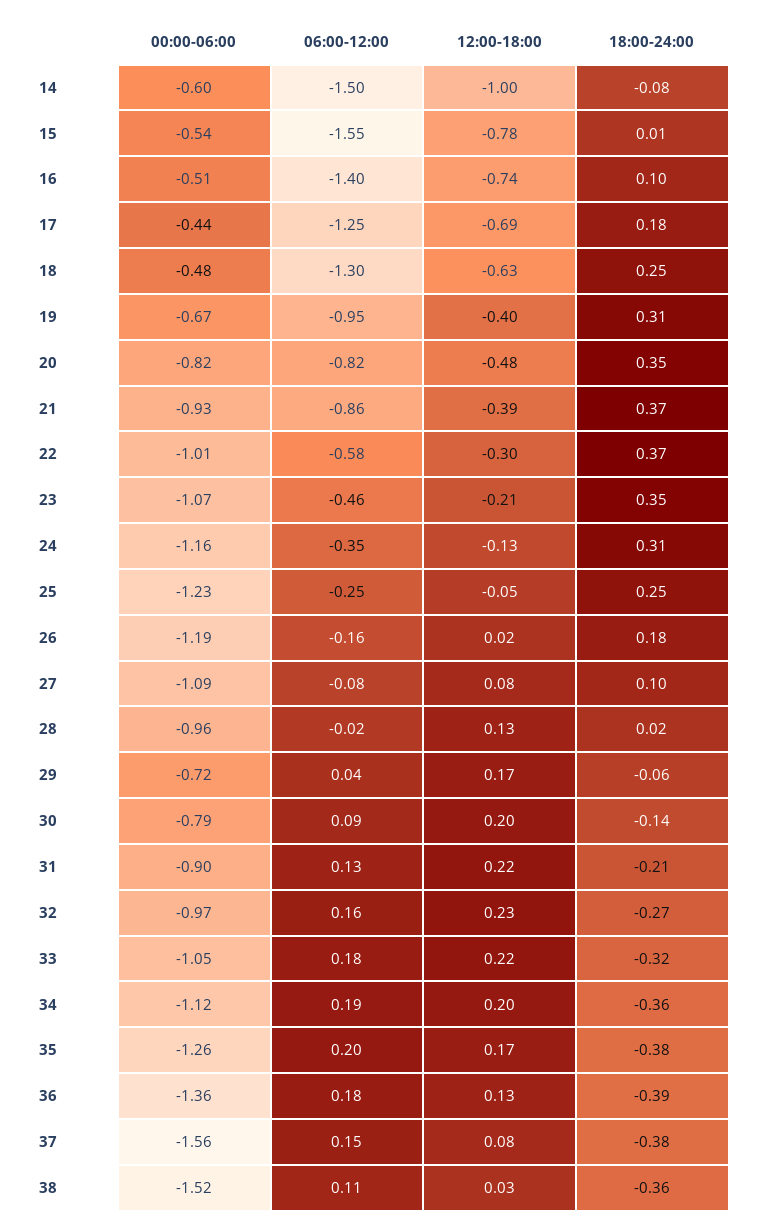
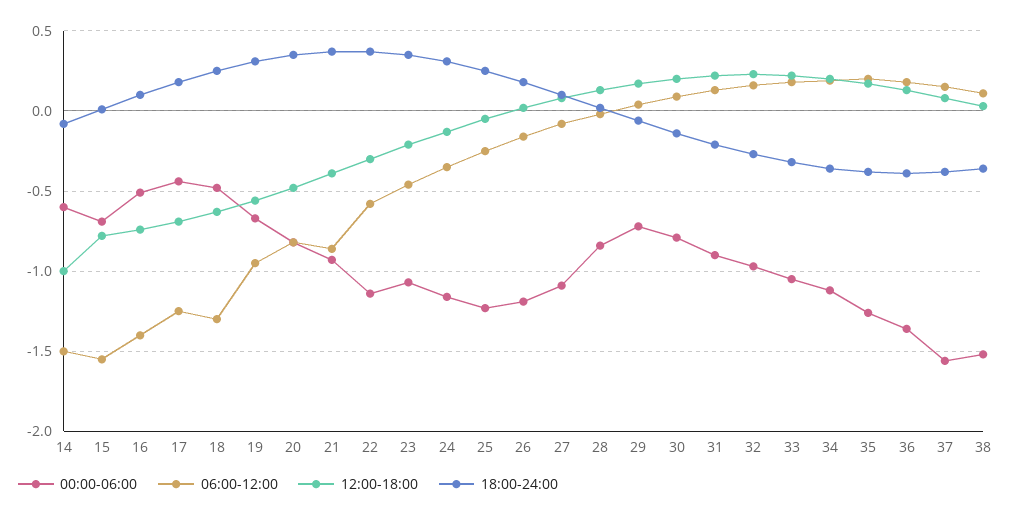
  {
    "00:00-06:00": {
      "14": -0.6,
-     "15": -0.54,
+     "15": -0.7,
      "16": -0.51,
      "17": -0.44,
      "18": -0.48,
      "19": -0.67,
      "20": -0.82,
      "21": -0.93,
-     "22": -1.01,
+     "22": -1.15,
      "23": -1.07,
      "24": -1.16,
      "25": -1.23,
      "26": -1.19,
      "27": -1.09,
-     "28": -0.96,
+     "28": -0.85,
      "29": -0.72,
      "30": -0.79,
      "31": -0.9,
      "32": -0.97,
      "33": -1.05,
      "34": -1.12,
      "35": -1.26,
      "36": -1.36,
      "37": -1.56,
      "38": -1.52
    },
    "06:00-12:00": {
      "14": -1.5,
      "15": -1.55,
      "16": -1.4,
      "17": -1.25,
      "18": -1.3,
      "19": -0.95,
      "20": -0.82,
      "21": -0.86,
      "22": -0.58,
      "23": -0.46,
      "24": -0.35,
      "25": -0.25,
      "26": -0.16,
      "27": -0.08,
      "28": -0.02,
      "29": 0.04,
      "30": 0.09,
      "31": 0.13,
      "32": 0.16,
      "33": 0.18,
      "34": 0.19,
      "35": 0.2,
      "36": 0.18,
      "37": 0.15,
      "38": 0.11
    },
    "12:00-18:00": {
      "14": -1,
      "15": -0.78,
      "16": -0.74,
      "17": -0.69,
      "18": -0.63,
-     "19": -0.4,
+     "19": -0.55,
      "20": -0.48,
      "21": -0.39,
      "22": -0.3,
      "23": -0.21,
      "24": -0.13,
      "25": -0.05,
      "26": 0.02,
      "27": 0.08,
      "28": 0.13,
      "29": 0.17,
      "30": 0.2,
      "31": 0.22,
      "32": 0.23,
      "33": 0.22,
      "34": 0.2,
      "35": 0.17,
      "36": 0.13,
      "37": 0.08,
      "38": 0.03
    },
    "18:00-24:00": {
      "14": -0.08,
      "15": 0.01,
      "16": 0.1,
      "17": 0.18,
      "18": 0.25,
      "19": 0.31,
      "20": 0.35,
      "21": 0.37,
      "22": 0.37,
      "23": 0.35,
      "24": 0.31,
      "25": 0.25,
      "26": 0.18,
      "27": 0.1,
      "28": 0.02,
      "29": -0.06,
      "30": -0.14,
      "31": -0.21,
      "32": -0.27,
      "33": -0.32,
      "34": -0.36,
      "35": -0.38,
      "36": -0.39,
      "37": -0.38,
      "38": -0.36
    }
  }

